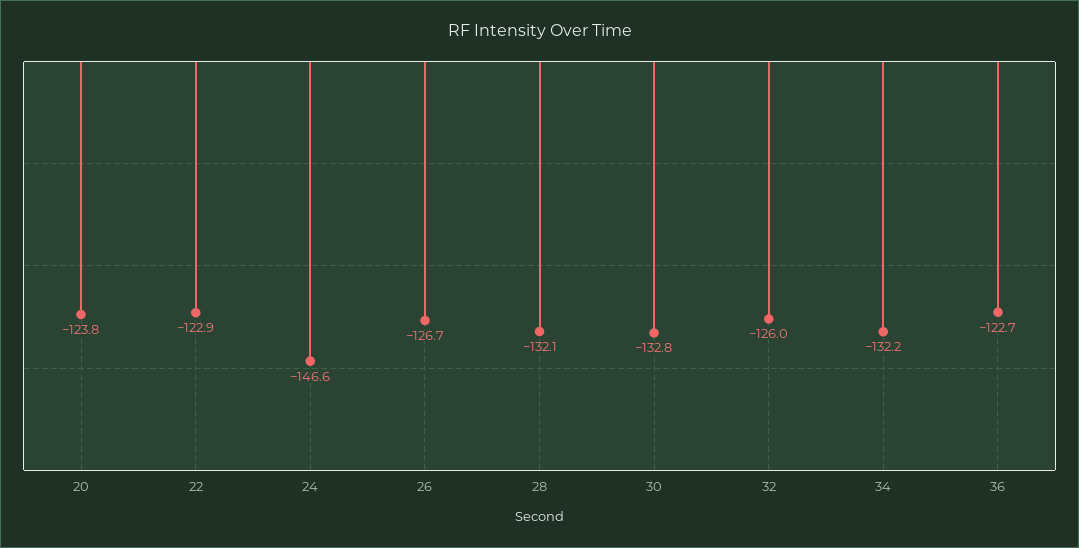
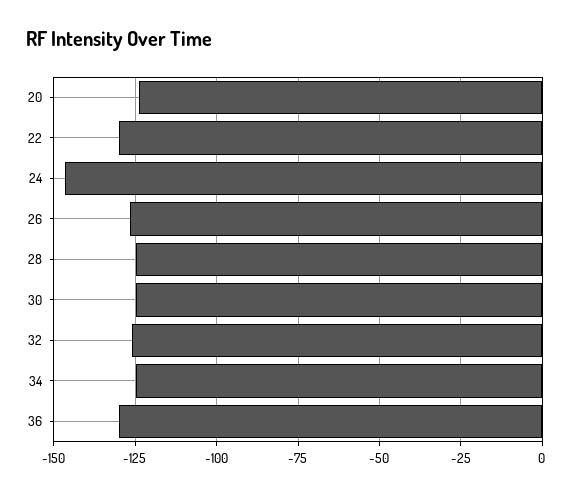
  {
    "20": -123.8,
-   "22": -122.9,
+   "22": -130,
    "24": -146.6,
    "26": -126.7,
-   "28": -132.1,
+   "28": -125,
-   "30": -132.8,
+   "30": -125,
    "32": -126,
-   "34": -132.2,
+   "34": -125,
-   "36": -122.7
+   "36": -130
  }

